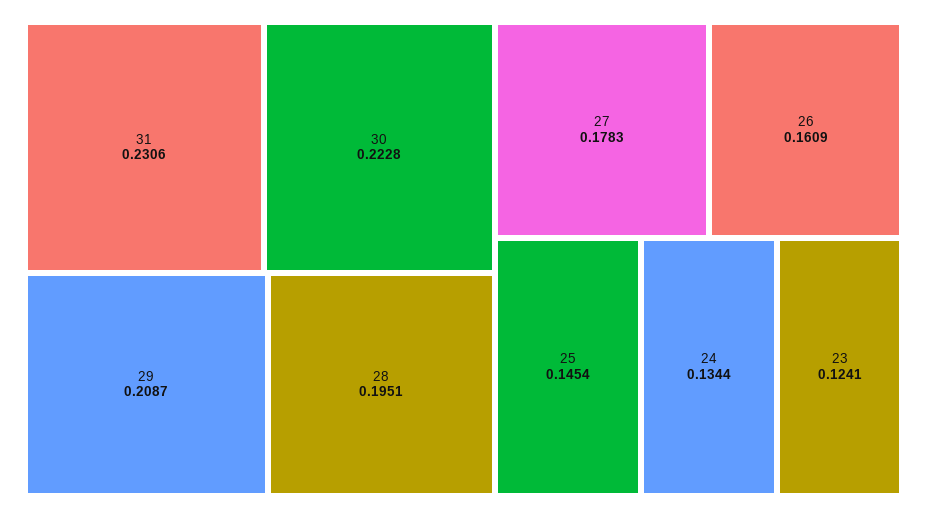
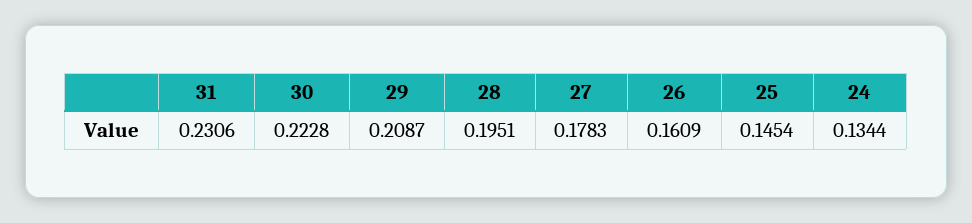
  {
    "31": 0.2306,
    "30": 0.2228,
    "29": 0.2087,
    "28": 0.1951,
    "27": 0.1783,
    "26": 0.1609,
    "25": 0.1454,
-   "24": 0.1344,
+   "24": 0.1344
-   "23": 0.1241
  }

